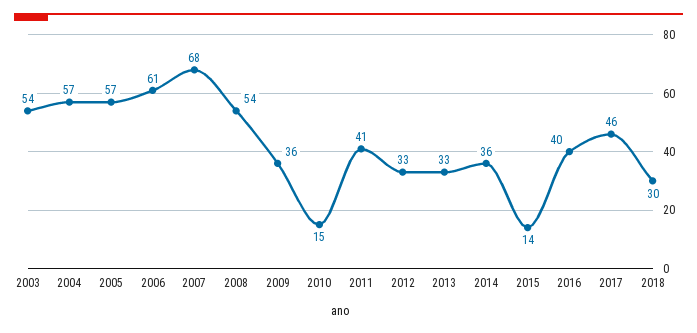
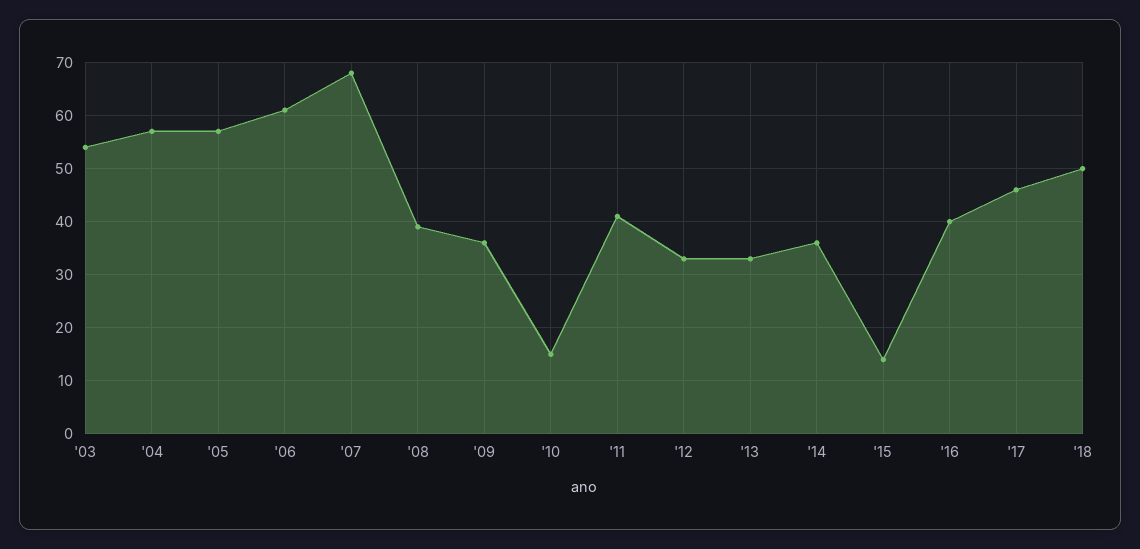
  {
    "2003": 54,
    "2004": 57,
    "2005": 57,
    "2006": 61,
    "2007": 68,
-   "2008": 54,
+   "2008": 40,
    "2009": 36,
    "2010": 15,
    "2011": 41,
    "2012": 33,
    "2013": 33,
    "2014": 36,
    "2015": 14,
    "2016": 40,
    "2017": 46,
-   "2018": 30
+   "2018": 50
  }

